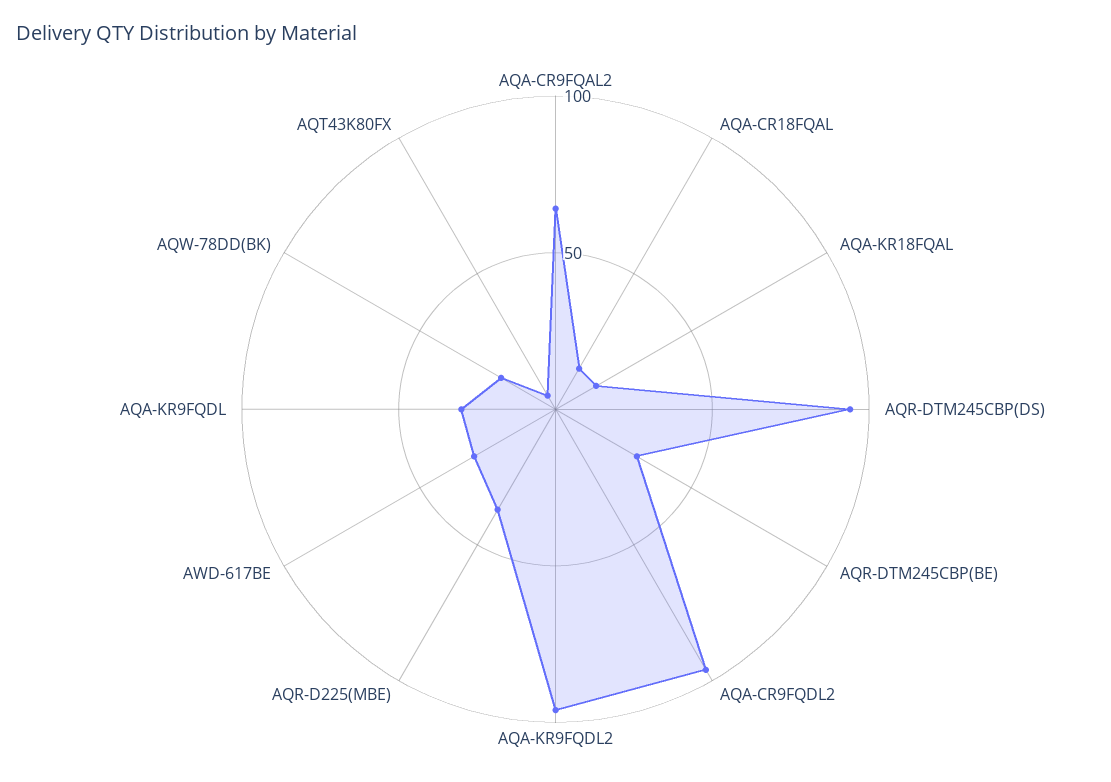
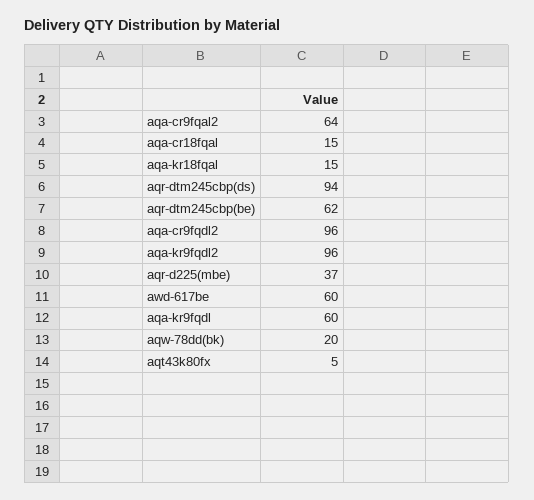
  {
    "AQA-CR9FQAL2": 64,
    "AQA-CR18FQAL": 15,
    "AQA-KR18FQAL": 15,
    "AQR-DTM245CBP(DS)": 94,
-   "AQR-DTM245CBP(BE)": 30,
+   "AQR-DTM245CBP(BE)": 62,
    "AQA-CR9FQDL2": 96,
    "AQA-KR9FQDL2": 96,
    "AQR-D225(MBE)": 37,
-   "AWD-617BE": 30,
+   "AWD-617BE": 60,
-   "AQA-KR9FQDL": 30,
+   "AQA-KR9FQDL": 60,
    "AQW-78DD(BK)": 20,
    "AQT43K80FX": 5
  }

